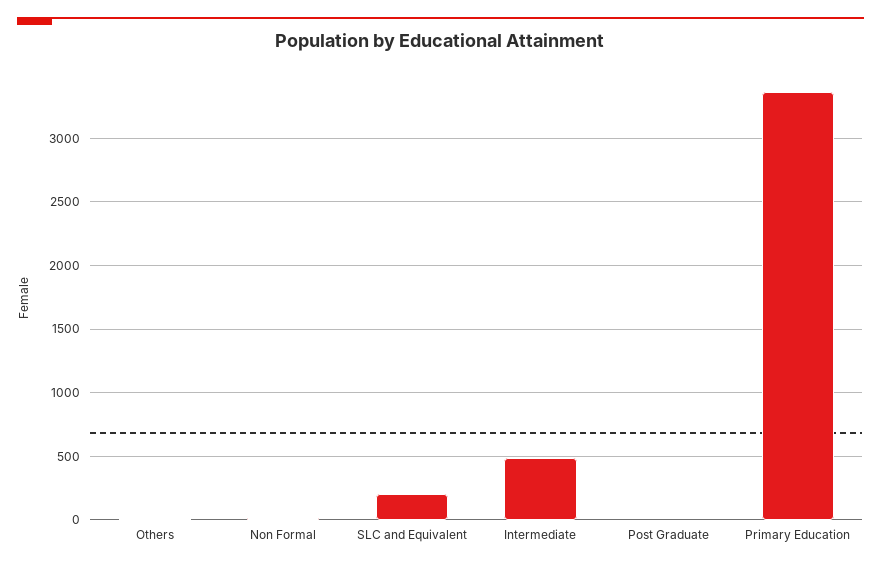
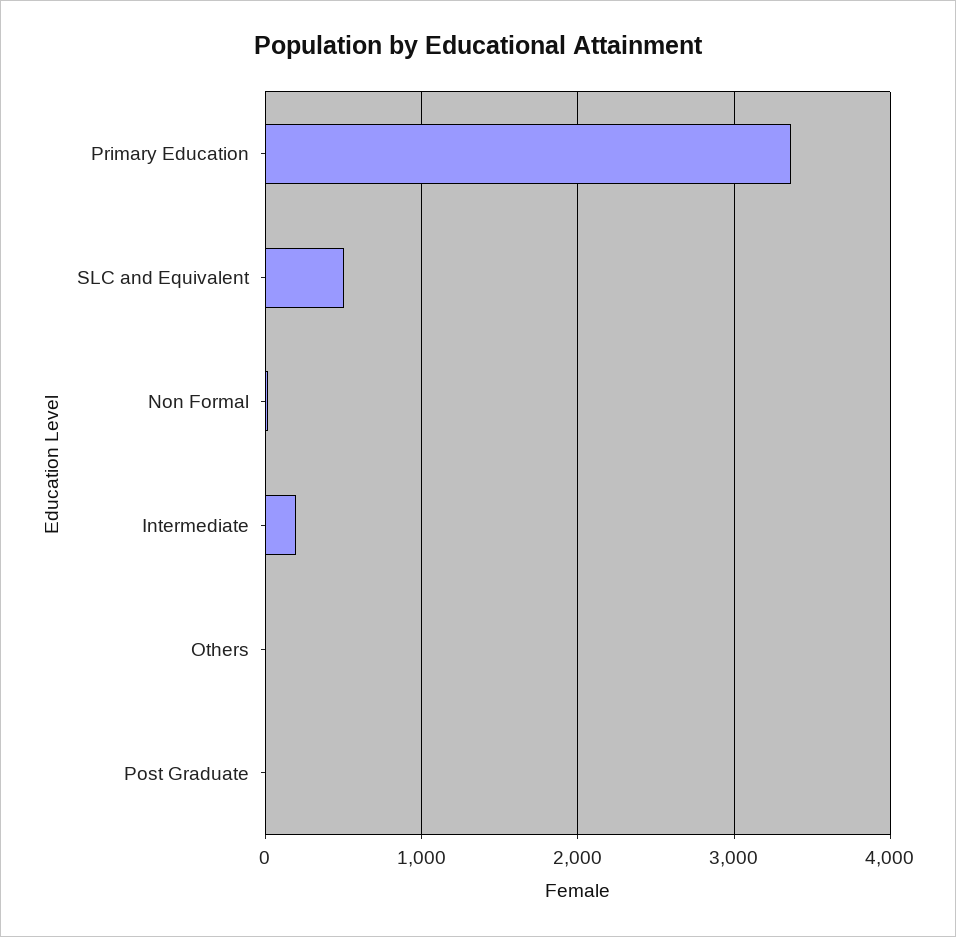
  {
    "Others": 0,
    "Non Formal": 0,
-   "SLC and Equivalent": 200,
+   "SLC and Equivalent": 500,
-   "Intermediate": 500,
+   "Intermediate": 200,
    "Post Graduate": 0,
    "Primary Education": 3350
  }

